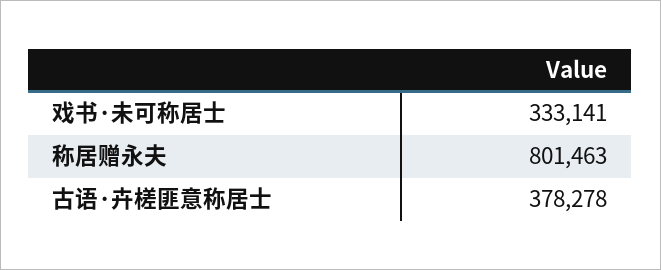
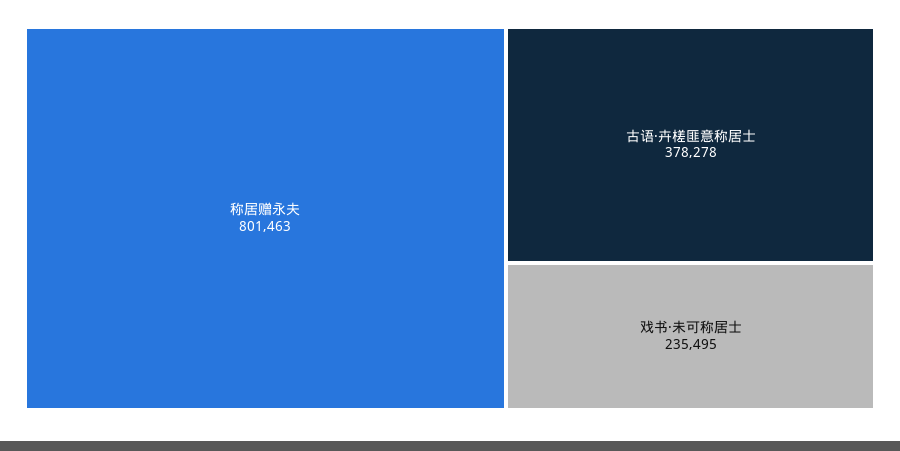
  {
-   "戏书·未可称居士": 333141,
+   "戏书·未可称居士": 235495,
    "称居赠永夫": 801463,
    "古语·卉槎匪意称居士": 378278
  }

